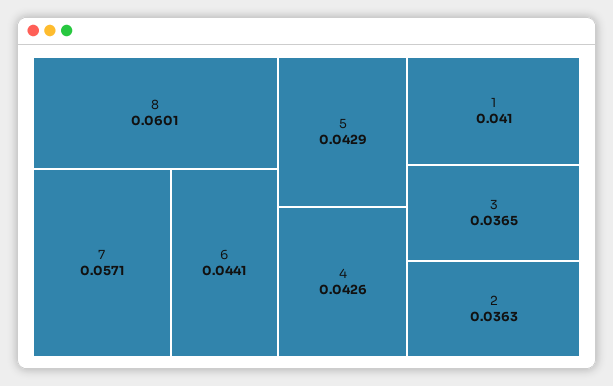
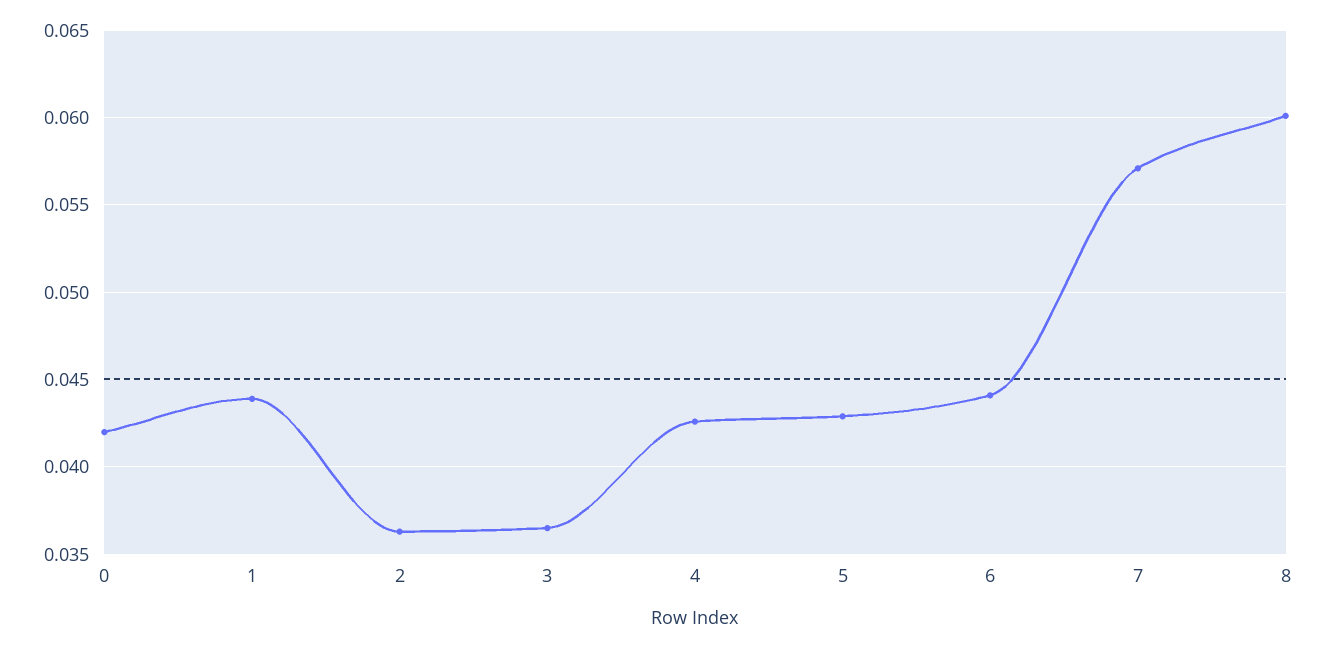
  {
    "8": 0.0601,
    "7": 0.0571,
    "6": 0.0441,
    "5": 0.0429,
    "4": 0.0426,
-   "1": 0.041,
+   "1": 0.044,
    "3": 0.0365,
-   "2": 0.0363
+   "2": 0.0363,
+   "0": 0.042
  }

